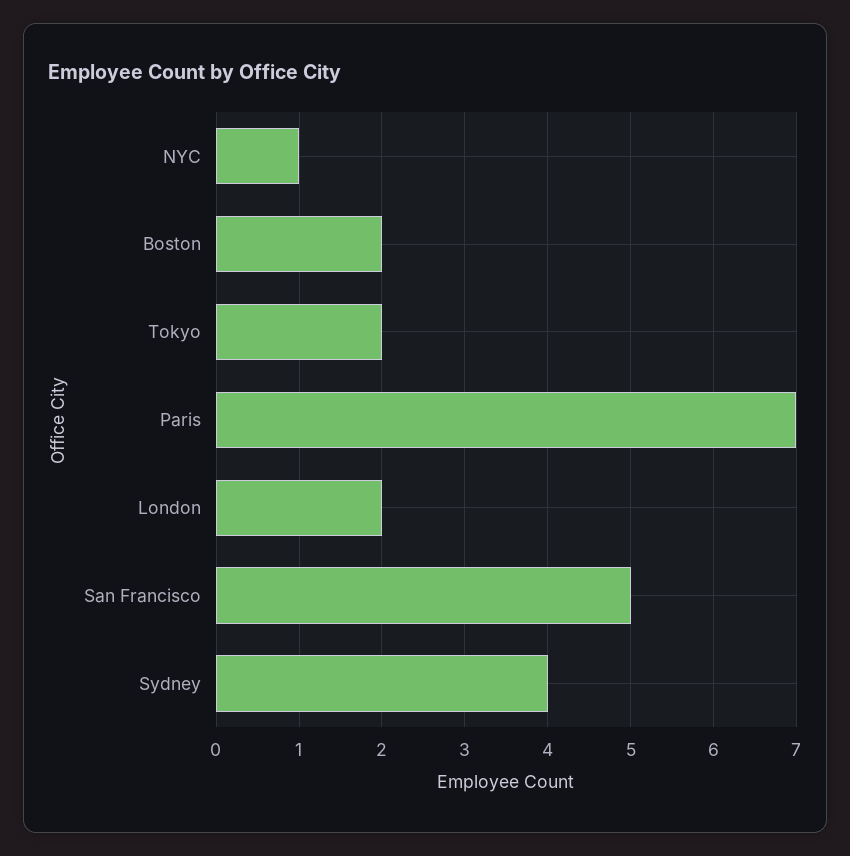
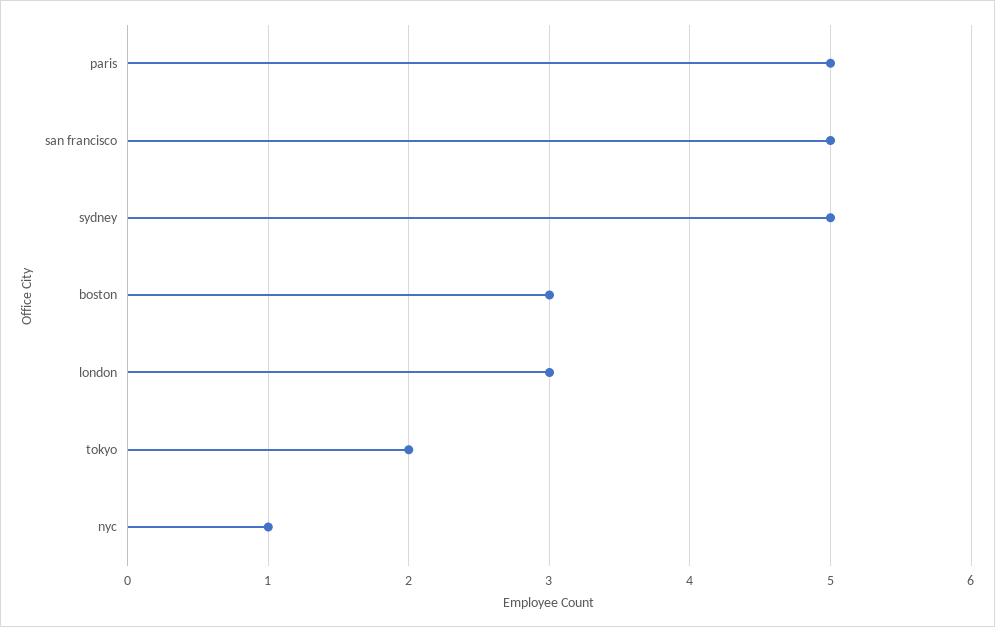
  {
    "NYC": 1,
-   "Boston": 2,
+   "Boston": 3,
    "Tokyo": 2,
-   "Paris": 7,
+   "Paris": 5,
-   "London": 2,
+   "London": 3,
    "San Francisco": 5,
-   "Sydney": 4
+   "Sydney": 5
  }

